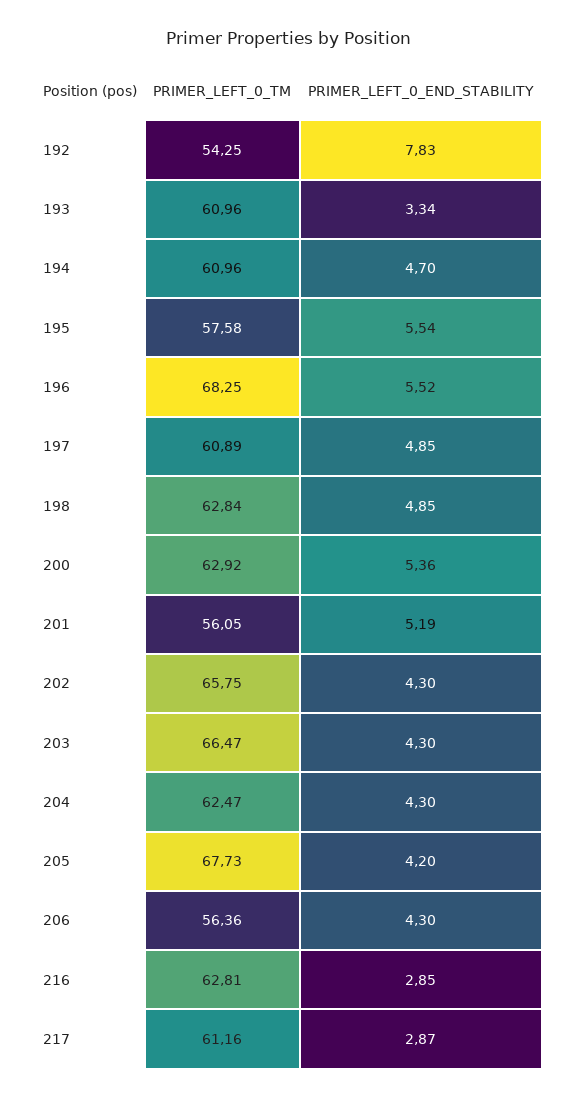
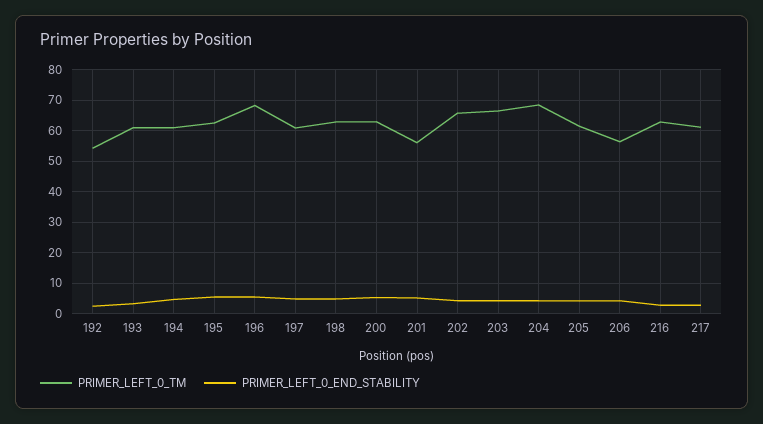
  {
    "PRIMER_LEFT_0_TM": {
      "192": 54.25,
      "193": 60.96,
      "194": 60.96,
-     "195": 57.58,
+     "195": 62,
      "196": 68.25,
      "197": 60.89,
      "198": 62.84,
      "200": 62.92,
      "201": 56.05,
      "202": 65.75,
      "203": 66.47,
-     "204": 62.47,
+     "204": 68,
-     "205": 67.73,
+     "205": 62,
      "206": 56.36,
      "216": 62.81,
      "217": 61.16
    },
    "PRIMER_LEFT_0_END_STABILITY": {
-     "192": 7.83,
+     "192": 2,
      "193": 3.34,
      "194": 4.7,
      "195": 5.54,
      "196": 5.52,
      "197": 4.85,
      "198": 4.85,
      "200": 5.36,
      "201": 5.19,
      "202": 4.3,
      "203": 4.3,
      "204": 4.3,
      "205": 4.2,
      "206": 4.3,
      "216": 2.85,
      "217": 2.87
    }
  }

